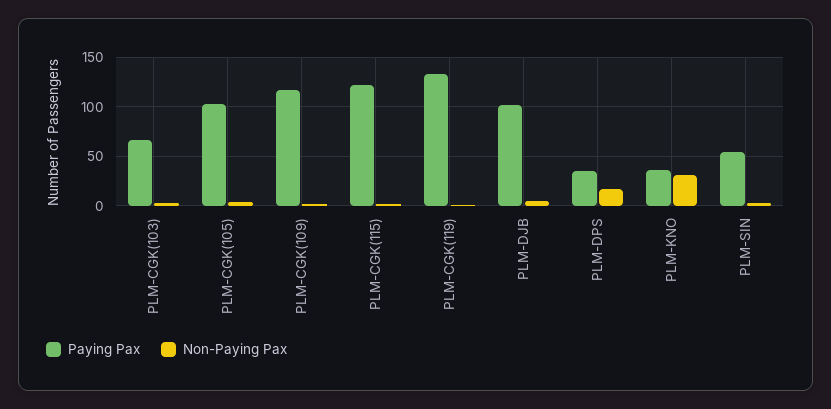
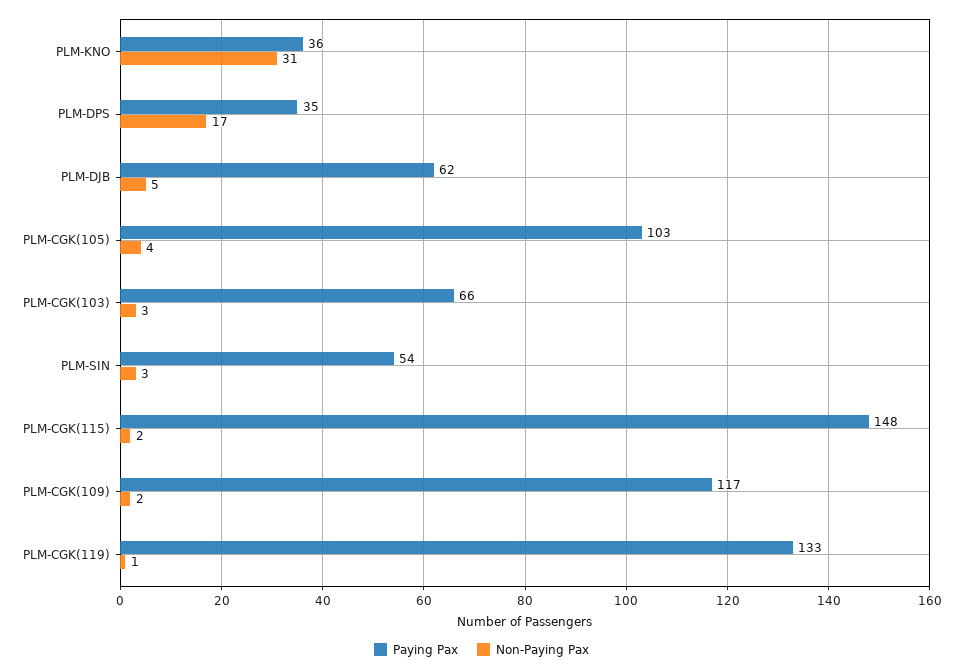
  {
    "Paying Pax": {
      "PLM-CGK(103)": 66,
      "PLM-CGK(105)": 103,
      "PLM-CGK(109)": 117,
-     "PLM-CGK(115)": 120,
+     "PLM-CGK(115)": 148,
      "PLM-CGK(119)": 133,
-     "PLM-DJB": 100,
+     "PLM-DJB": 62,
      "PLM-DPS": 35,
      "PLM-KNO": 36,
      "PLM-SIN": 54
    },
    "Non-Paying Pax": {
      "PLM-CGK(103)": 3,
      "PLM-CGK(105)": 4,
      "PLM-CGK(109)": 2,
      "PLM-CGK(115)": 2,
      "PLM-CGK(119)": 1,
      "PLM-DJB": 5,
      "PLM-DPS": 17,
      "PLM-KNO": 31,
      "PLM-SIN": 3
    }
  }

